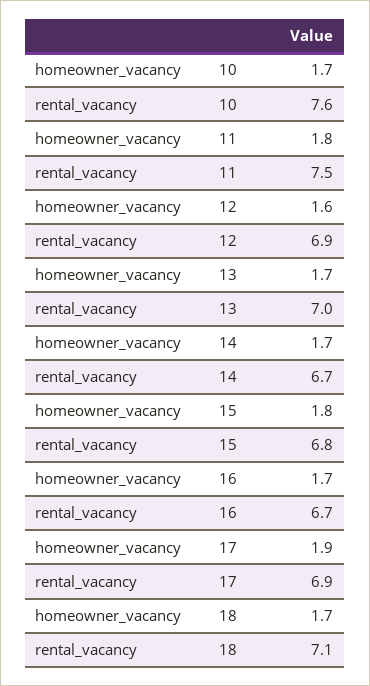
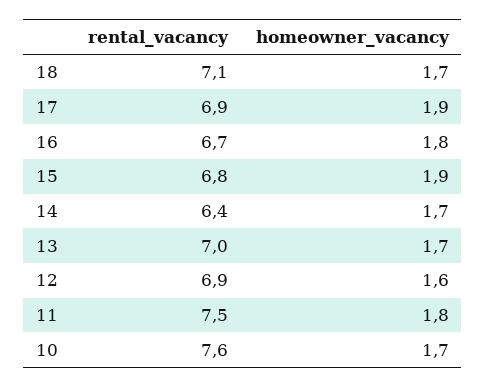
  {
    "homeowner_vacancy": {
      "10": 1.7,
      "11": 1.8,
      "12": 1.6,
      "13": 1.7,
      "14": 1.7,
-     "15": 1.8,
+     "15": 1.9,
-     "16": 1.7,
+     "16": 1.8,
      "17": 1.9,
      "18": 1.7
    },
    "rental_vacancy": {
      "10": 7.6,
      "11": 7.5,
      "12": 6.9,
      "13": 7,
-     "14": 6.7,
+     "14": 6.4,
      "15": 6.8,
      "16": 6.7,
      "17": 6.9,
      "18": 7.1
    }
  }

